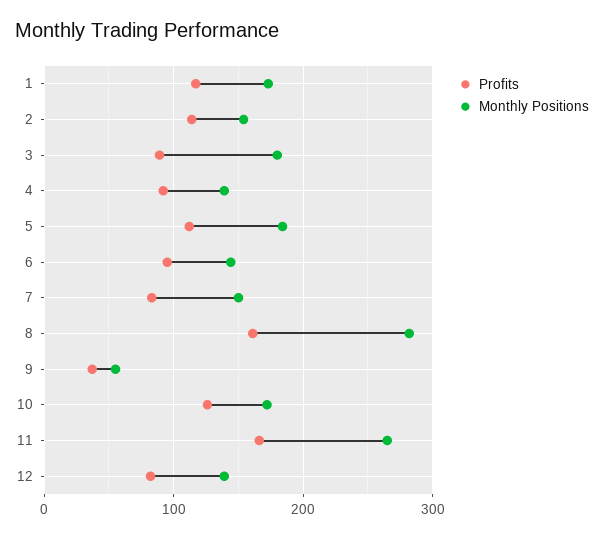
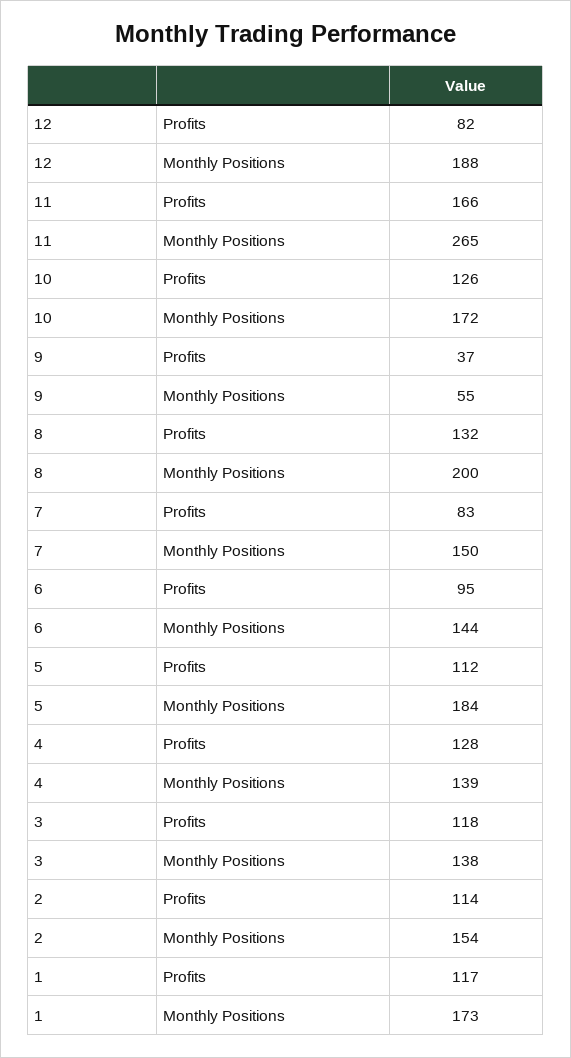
  {
    "Profits": {
      "1": 117,
      "2": 114,
-     "3": 90,
+     "3": 118,
-     "4": 90,
+     "4": 128,
      "5": 112,
      "6": 95,
      "7": 83,
-     "8": 160,
+     "8": 132,
      "9": 37,
      "10": 126,
      "11": 166,
      "12": 82
    },
    "Monthly Positions": {
      "1": 173,
      "2": 154,
-     "3": 180,
+     "3": 138,
      "4": 139,
      "5": 184,
      "6": 144,
      "7": 150,
-     "8": 280,
+     "8": 200,
      "9": 55,
      "10": 172,
      "11": 265,
-     "12": 140
+     "12": 188
    }
  }

